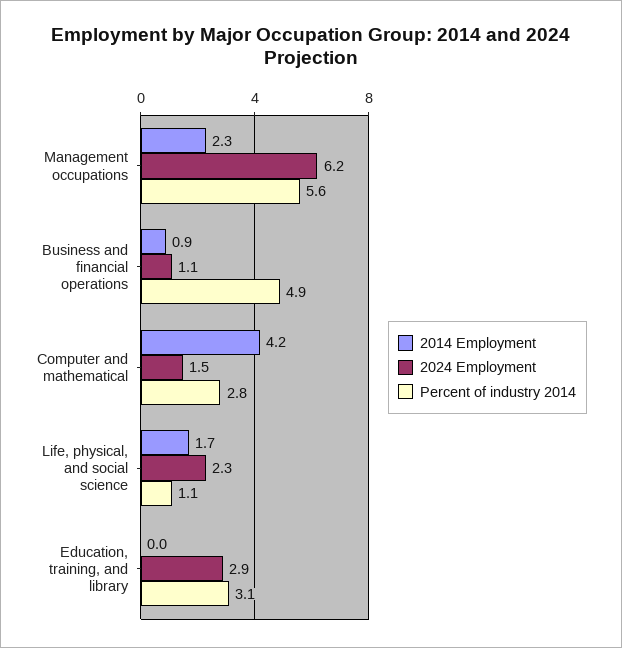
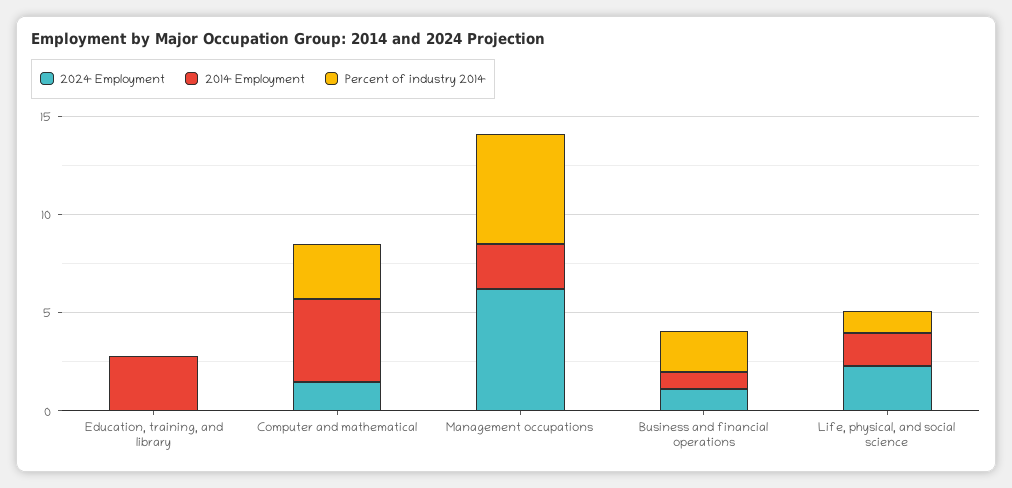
  {
    "2014 Employment": {
      "Management occupations": 2.3,
      "Business and financial operations": 0.9,
      "Computer and mathematical": 4.2,
      "Life, physical, and social science": 1.7,
-     "Education, training, and library": 0
+     "Education, training, and library": 3
    },
    "2024 Employment": {
      "Management occupations": 6.2,
      "Business and financial operations": 1.1,
      "Computer and mathematical": 1.5,
      "Life, physical, and social science": 2.3,
-     "Education, training, and library": 2.9
+     "Education, training, and library": 0
    },
    "Percent of industry 2014": {
      "Management occupations": 5.6,
-     "Business and financial operations": 4.9,
+     "Business and financial operations": 2,
      "Computer and mathematical": 2.8,
      "Life, physical, and social science": 1.1,
-     "Education, training, and library": 3.1
+     "Education, training, and library": 0
    }
  }

